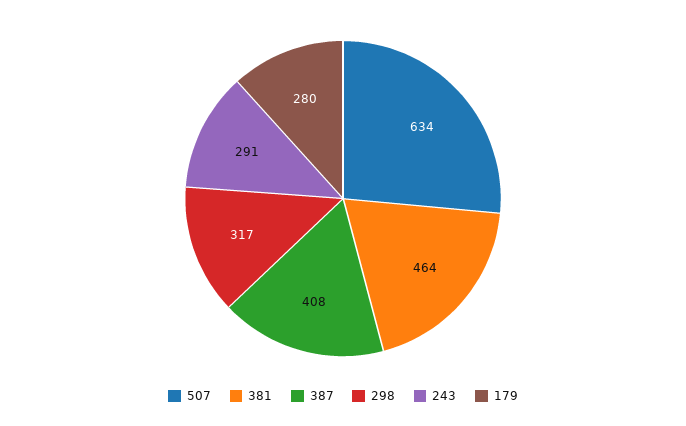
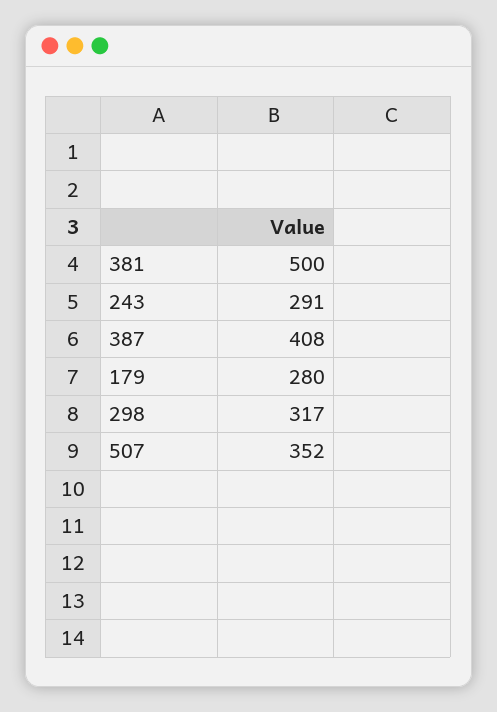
  {
-   "507": 634,
+   "507": 352,
-   "381": 464,
+   "381": 500,
    "387": 408,
    "298": 317,
    "243": 291,
    "179": 280
  }

